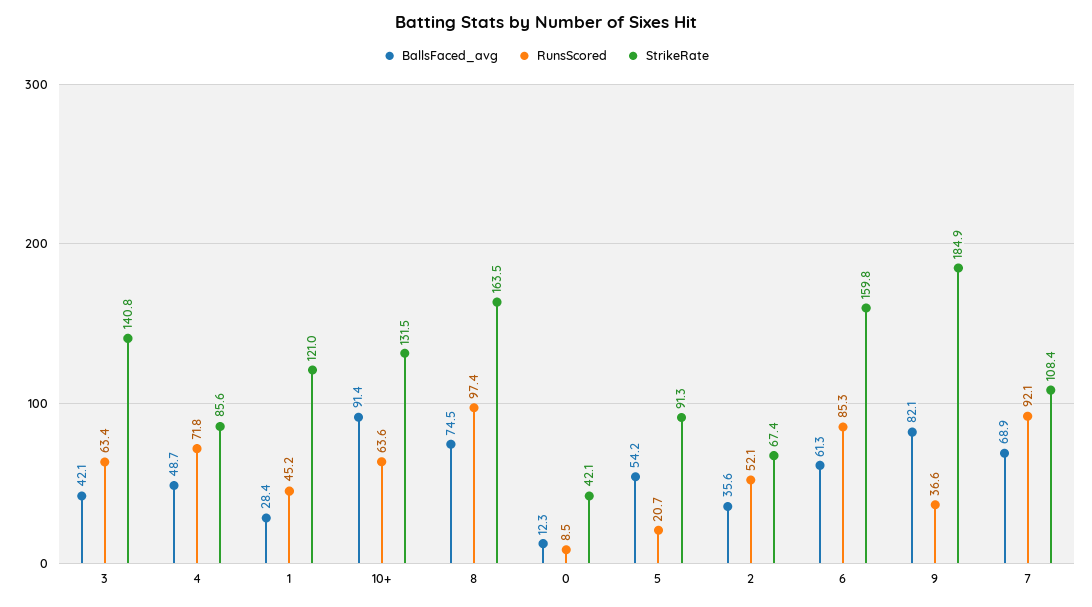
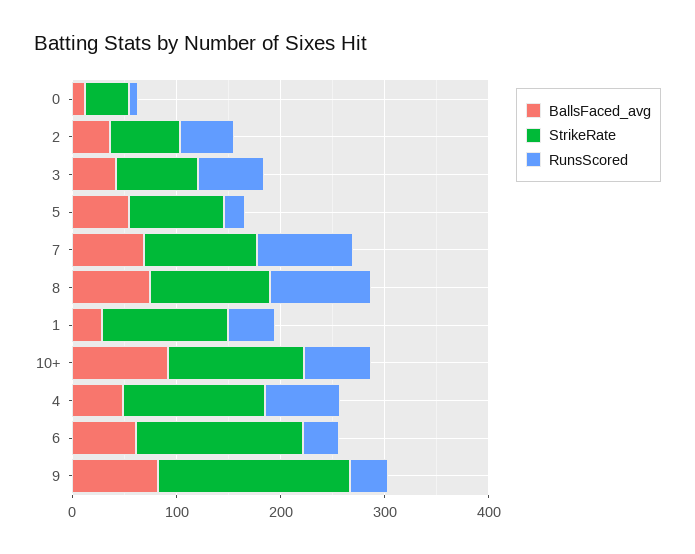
  {
    "BallsFaced_avg": {
      "3": 42.1,
      "4": 48.7,
      "1": 28.4,
      "10+": 91.4,
      "8": 74.5,
      "0": 12.3,
      "5": 54.2,
      "2": 35.6,
      "6": 61.3,
      "9": 82.1,
      "7": 68.9
    },
    "RunsScored": {
      "3": 63.4,
      "4": 71.8,
      "1": 45.2,
      "10+": 63.6,
      "8": 97.4,
      "0": 8.5,
      "5": 20.7,
      "2": 52.1,
-     "6": 85.3,
+     "6": 40,
      "9": 36.6,
      "7": 92.1
    },
    "StrikeRate": {
-     "3": 140.8,
+     "3": 80,
-     "4": 85.6,
+     "4": 140,
      "1": 121,
      "10+": 131.5,
-     "8": 163.5,
+     "8": 120,
      "0": 42.1,
      "5": 91.3,
      "2": 67.4,
      "6": 159.8,
      "9": 184.9,
      "7": 108.4
    }
  }

